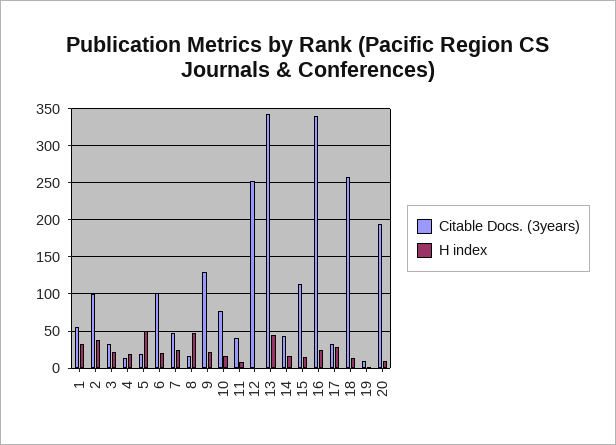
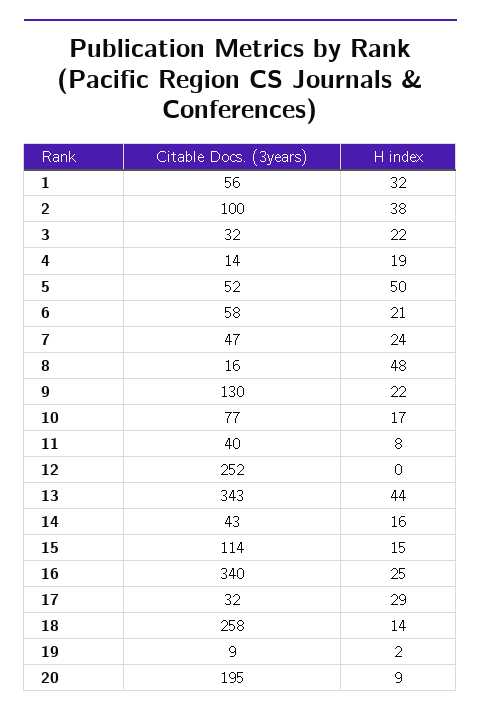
  {
    "Citable Docs. (3years)": {
      "1": 56,
      "2": 100,
      "3": 32,
      "4": 14,
-     "5": 20,
+     "5": 52,
-     "6": 100,
+     "6": 58,
      "7": 47,
      "8": 16,
      "9": 130,
      "10": 77,
      "11": 40,
      "12": 252,
      "13": 343,
      "14": 43,
      "15": 114,
      "16": 340,
      "17": 32,
      "18": 258,
      "19": 9,
      "20": 195
    },
    "H index": {
      "1": 32,
      "2": 38,
      "3": 22,
      "4": 19,
      "5": 50,
      "6": 21,
      "7": 24,
      "8": 48,
      "9": 22,
      "10": 17,
      "11": 8,
      "12": 0,
      "13": 44,
      "14": 16,
      "15": 15,
      "16": 25,
      "17": 29,
      "18": 14,
      "19": 2,
      "20": 9
    }
  }

